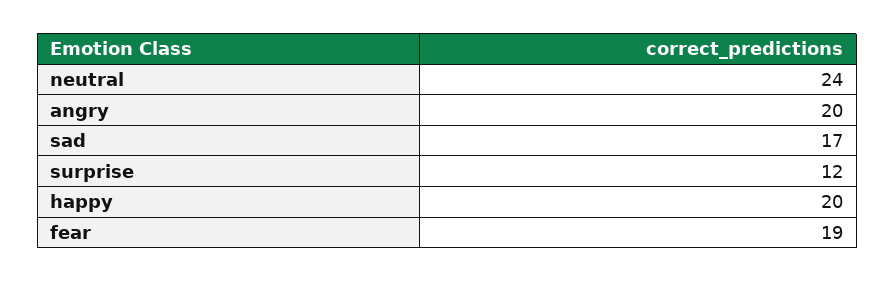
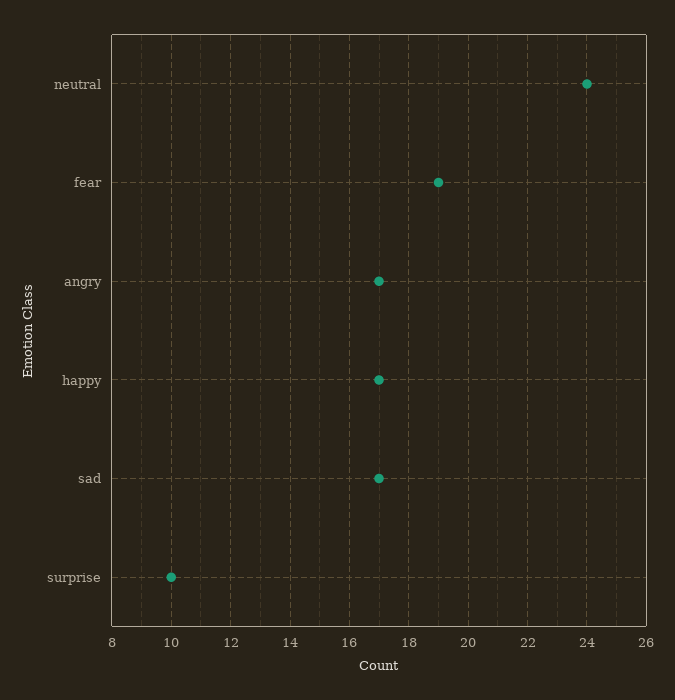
  {
    "neutral": 24,
-   "angry": 20,
+   "angry": 17,
    "sad": 17,
-   "surprise": 12,
+   "surprise": 10,
-   "happy": 20,
+   "happy": 17,
    "fear": 19
  }

